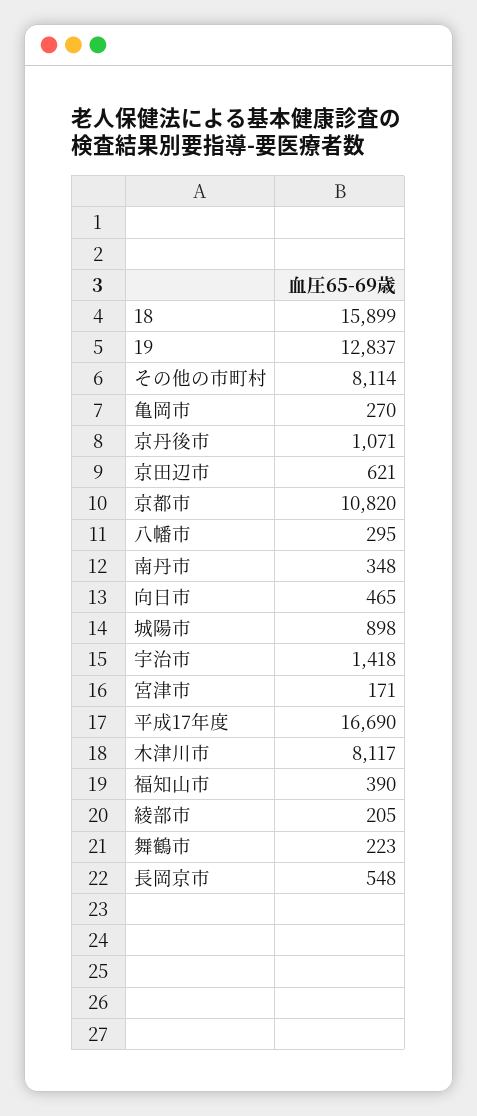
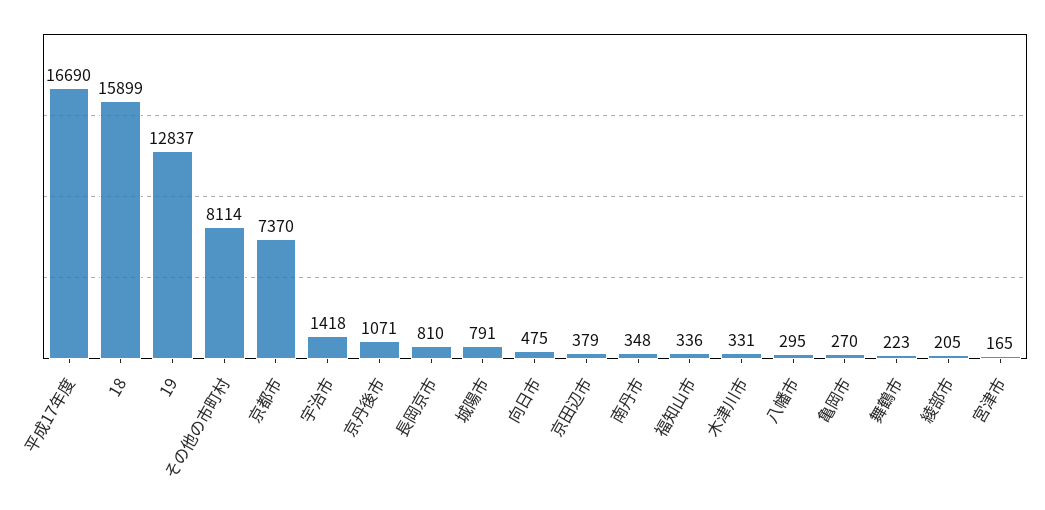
  {
    "18": 15899,
    "19": 12837,
    "その他の市町村": 8114,
    "亀岡市": 270,
    "京丹後市": 1071,
-   "京田辺市": 621,
+   "京田辺市": 379,
-   "京都市": 10820,
+   "京都市": 7370,
    "八幡市": 295,
    "南丹市": 348,
-   "向日市": 465,
+   "向日市": 475,
-   "城陽市": 898,
+   "城陽市": 791,
    "宇治市": 1418,
-   "宮津市": 171,
+   "宮津市": 165,
    "平成17年度": 16690,
-   "木津川市": 8117,
+   "木津川市": 331,
-   "福知山市": 390,
+   "福知山市": 336,
    "綾部市": 205,
    "舞鶴市": 223,
-   "長岡京市": 548
+   "長岡京市": 810
  }

